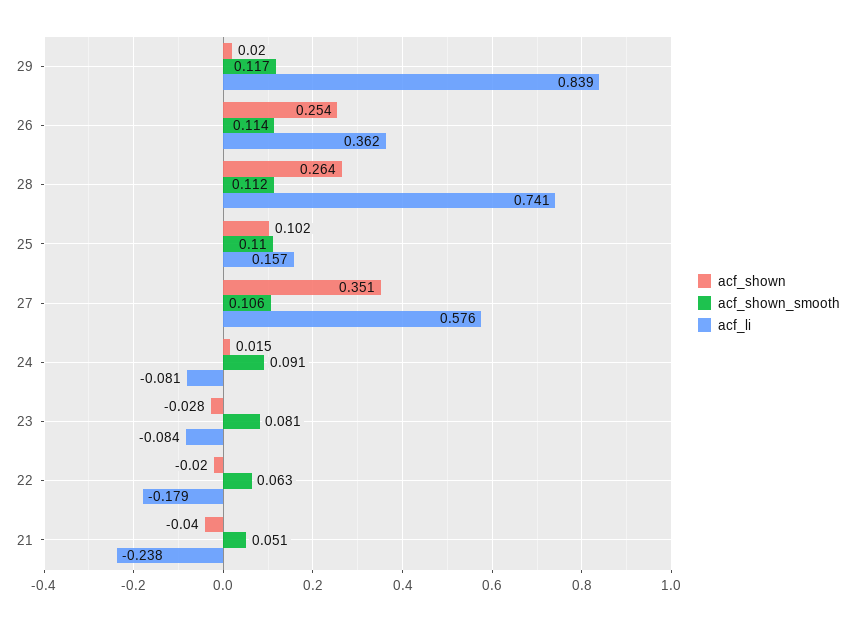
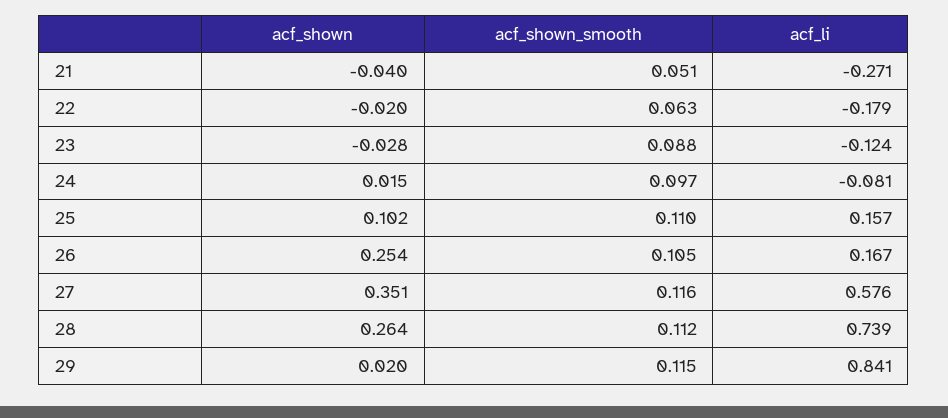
  {
    "acf_shown": {
      "29": 0.02,
      "26": 0.254,
      "28": 0.264,
      "25": 0.102,
      "27": 0.351,
      "24": 0.015,
      "23": -0.028,
      "22": -0.02,
      "21": -0.04
    },
    "acf_shown_smooth": {
-     "29": 0.117,
+     "29": 0.115,
-     "26": 0.114,
+     "26": 0.105,
      "28": 0.112,
      "25": 0.11,
-     "27": 0.106,
+     "27": 0.116,
-     "24": 0.091,
+     "24": 0.097,
-     "23": 0.081,
+     "23": 0.088,
      "22": 0.063,
      "21": 0.051
    },
    "acf_li": {
-     "29": 0.839,
+     "29": 0.841,
-     "26": 0.362,
+     "26": 0.167,
-     "28": 0.741,
+     "28": 0.739,
      "25": 0.157,
      "27": 0.576,
      "24": -0.081,
-     "23": -0.084,
+     "23": -0.124,
      "22": -0.179,
-     "21": -0.238
+     "21": -0.271
    }
  }

